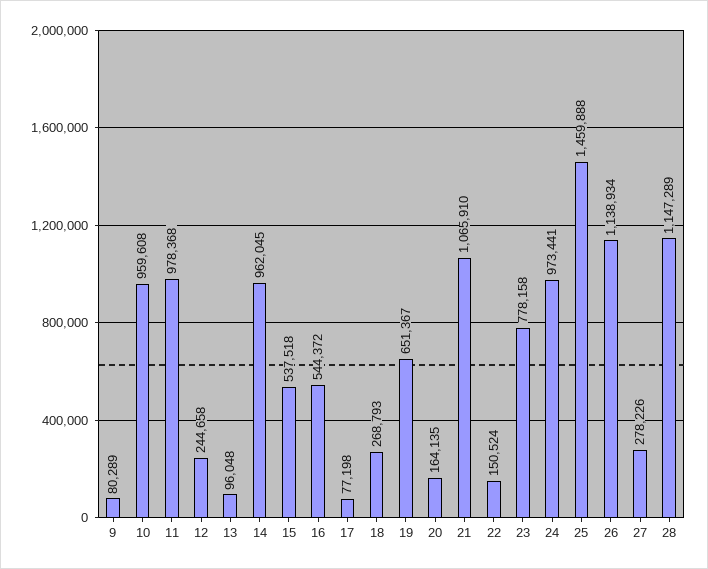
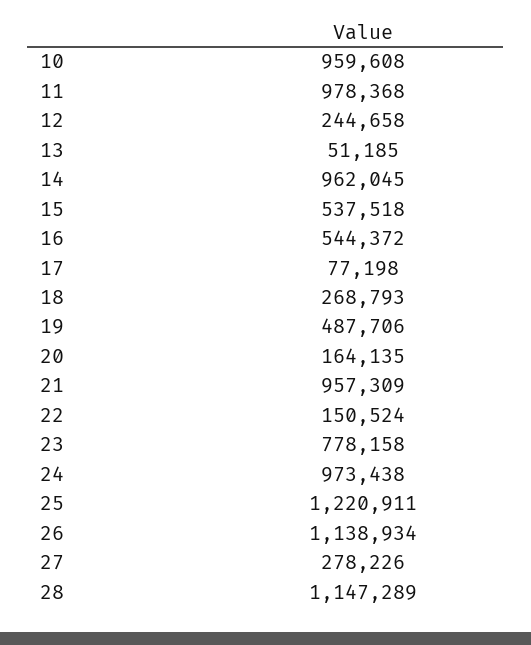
  {
-   "9": 80289,
    "10": 959608,
    "11": 978368,
    "12": 244658,
-   "13": 96048,
+   "13": 51185,
    "14": 962045,
    "15": 537518,
    "16": 544372,
    "17": 77198,
    "18": 268793,
-   "19": 651367,
+   "19": 487706,
    "20": 164135,
-   "21": 1065910,
+   "21": 957309,
    "22": 150524,
    "23": 778158,
-   "24": 973441,
+   "24": 973438,
-   "25": 1459888,
+   "25": 1220911,
    "26": 1138934,
    "27": 278226,
    "28": 1147289
  }

